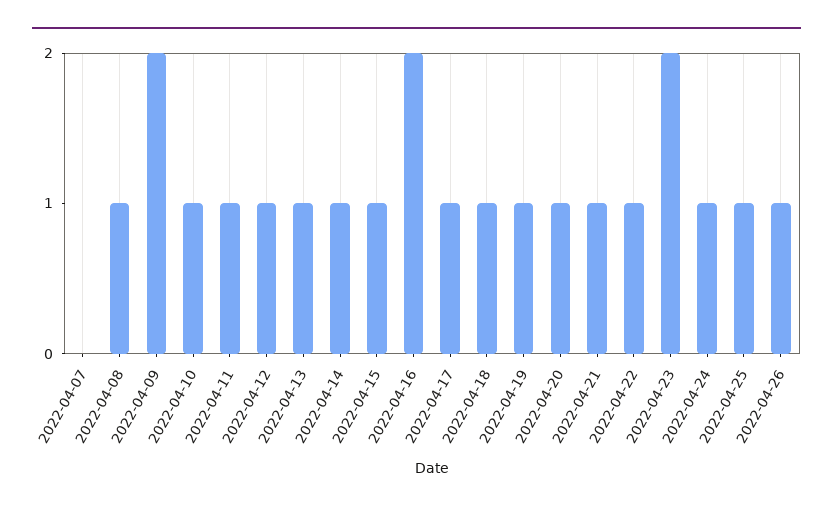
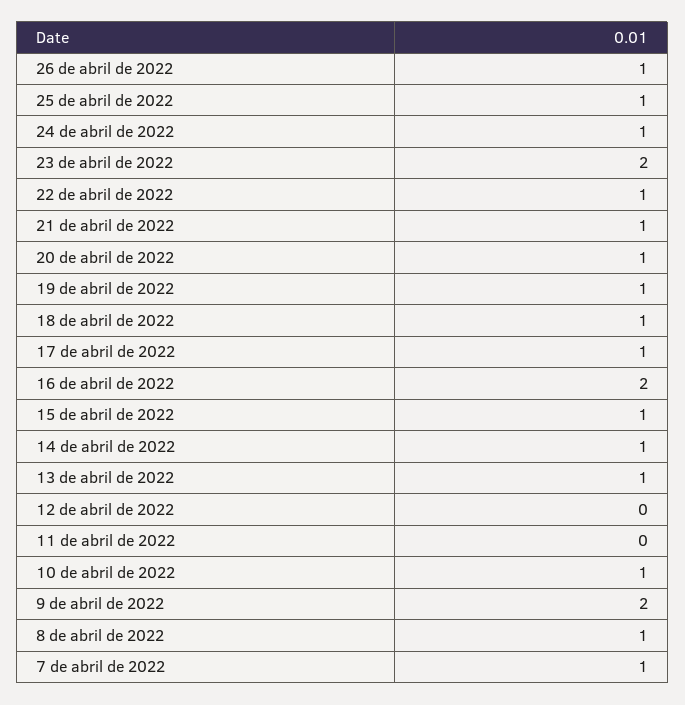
  {
-   "2022-04-07": 0,
+   "2022-04-07": 1,
    "2022-04-08": 1,
    "2022-04-09": 2,
    "2022-04-10": 1,
-   "2022-04-11": 1,
+   "2022-04-11": 0,
-   "2022-04-12": 1,
+   "2022-04-12": 0,
    "2022-04-13": 1,
    "2022-04-14": 1,
    "2022-04-15": 1,
    "2022-04-16": 2,
    "2022-04-17": 1,
    "2022-04-18": 1,
    "2022-04-19": 1,
    "2022-04-20": 1,
    "2022-04-21": 1,
    "2022-04-22": 1,
    "2022-04-23": 2,
    "2022-04-24": 1,
    "2022-04-25": 1,
    "2022-04-26": 1
  }

